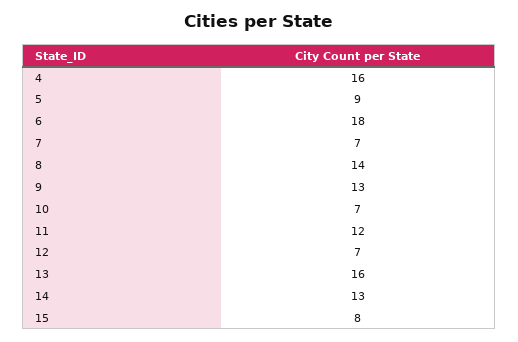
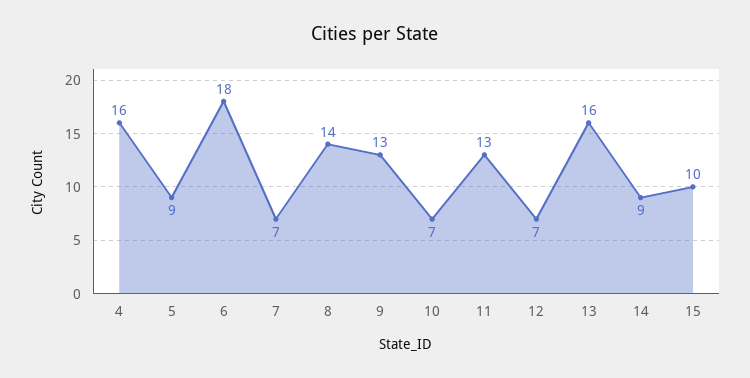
  {
    "4": 16,
    "5": 9,
    "6": 18,
    "7": 7,
    "8": 14,
    "9": 13,
    "10": 7,
-   "11": 12,
+   "11": 13,
    "12": 7,
    "13": 16,
-   "14": 13,
+   "14": 9,
-   "15": 8
+   "15": 10
  }

